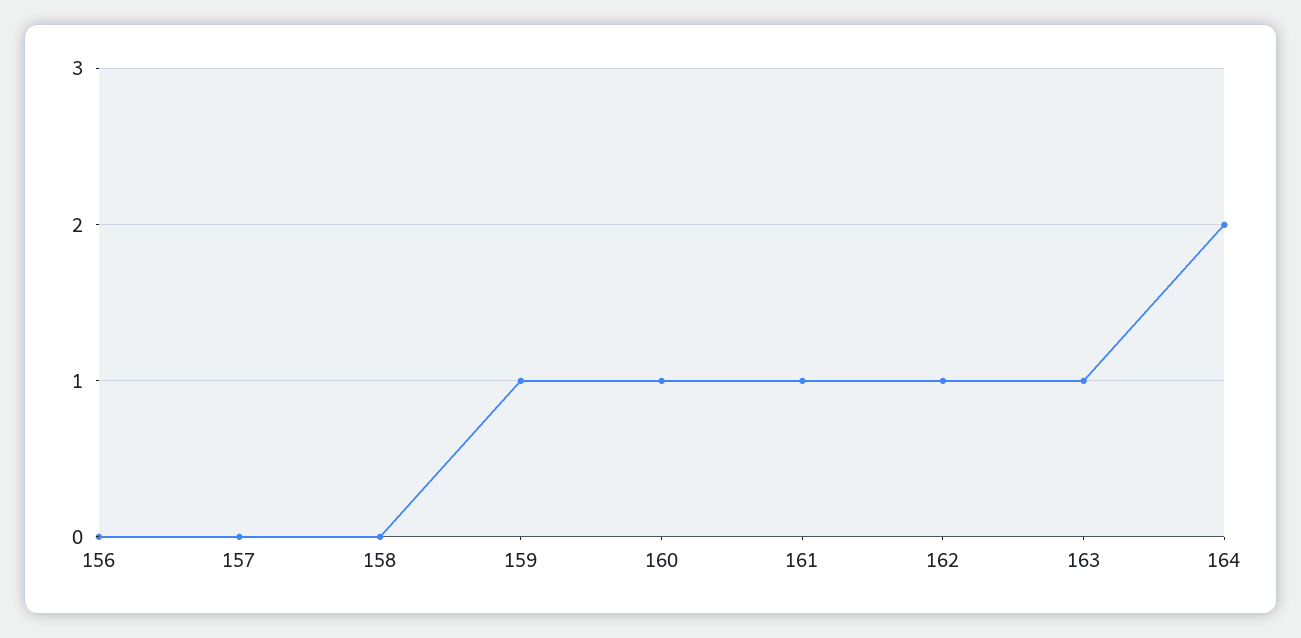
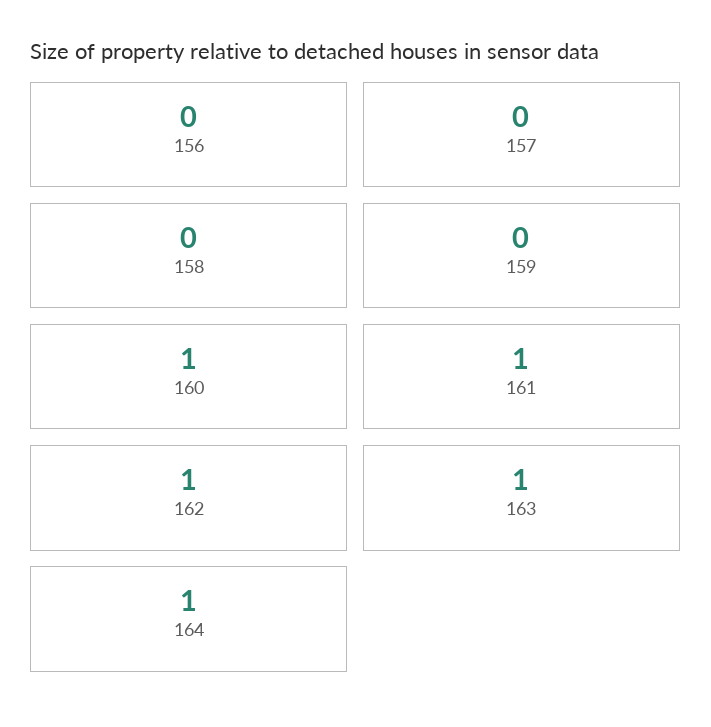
  {
    "156": 0,
    "157": 0,
    "158": 0,
-   "159": 1,
+   "159": 0,
    "160": 1,
    "161": 1,
    "162": 1,
    "163": 1,
-   "164": 2
+   "164": 1
  }

